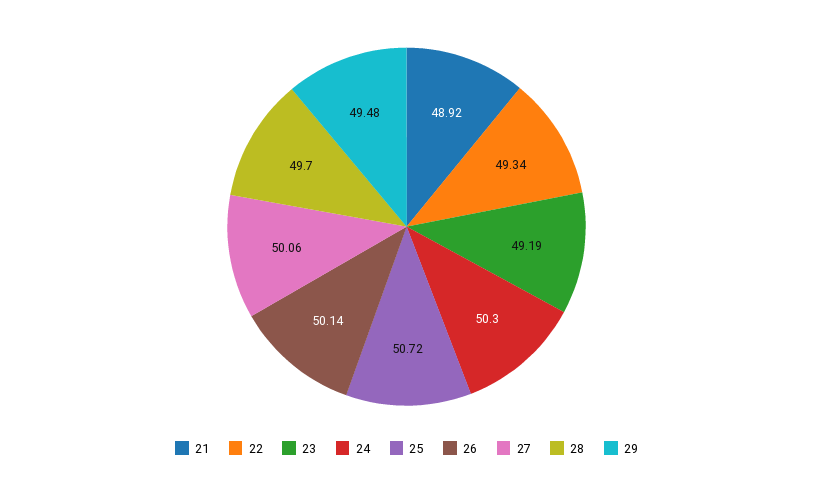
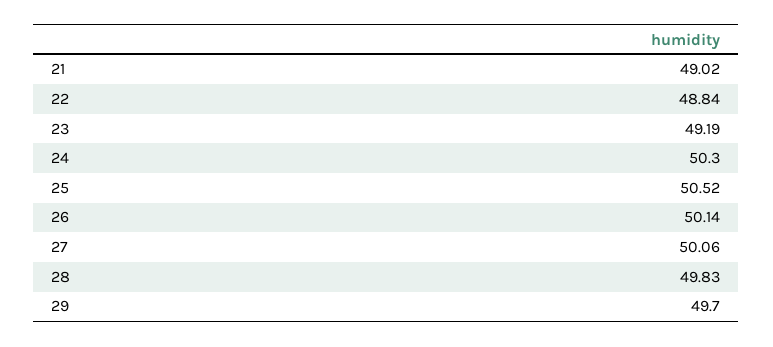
  {
-   "21": 48.92,
+   "21": 49.02,
-   "22": 49.34,
+   "22": 48.84,
    "23": 49.19,
    "24": 50.3,
-   "25": 50.72,
+   "25": 50.52,
    "26": 50.14,
    "27": 50.06,
-   "28": 49.7,
+   "28": 49.83,
-   "29": 49.48
+   "29": 49.7
  }

